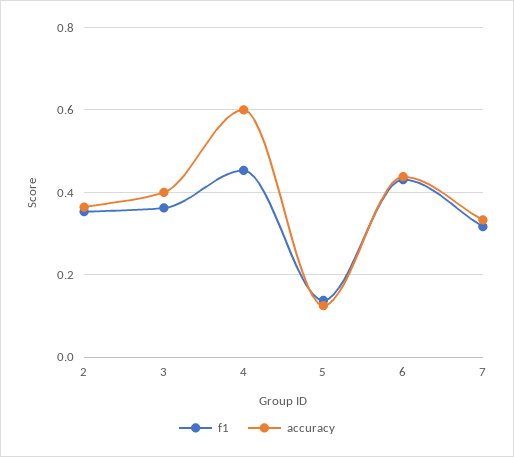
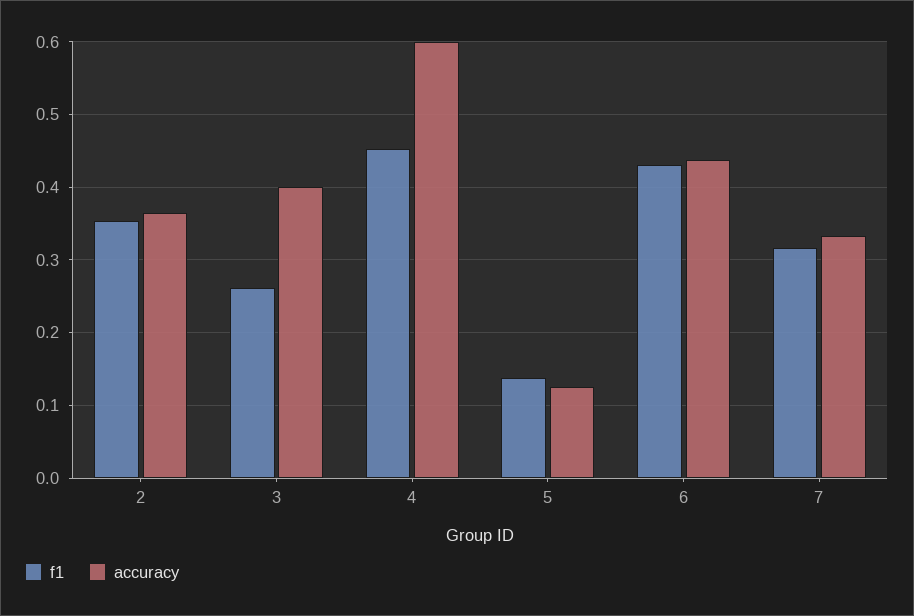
  {
    "f1": {
      "2": 0.35,
-     "3": 0.36,
+     "3": 0.26,
      "4": 0.45,
      "5": 0.14,
      "6": 0.43,
      "7": 0.32
    },
    "accuracy": {
      "2": 0.36,
      "3": 0.4,
      "4": 0.6,
      "5": 0.13,
      "6": 0.44,
      "7": 0.33
    }
  }

